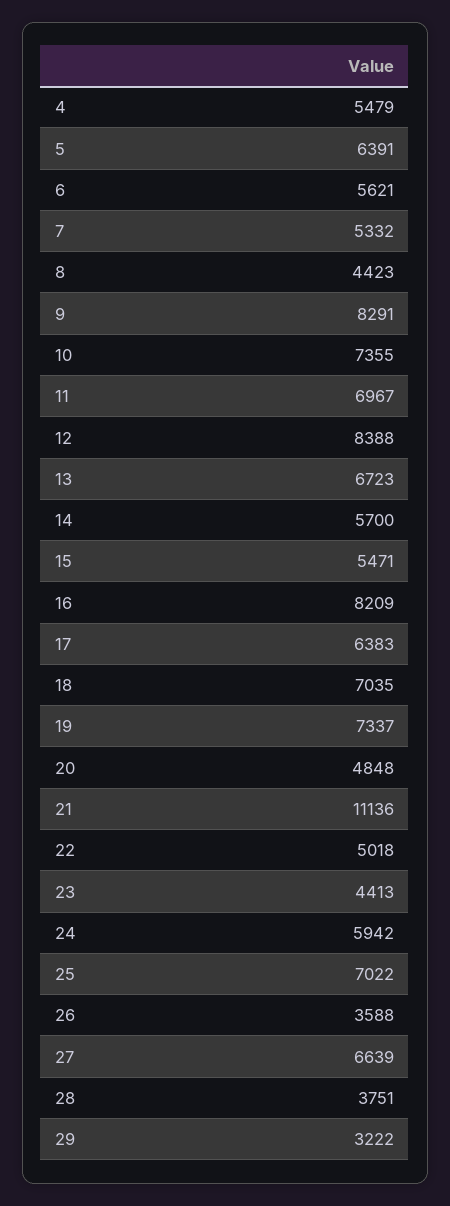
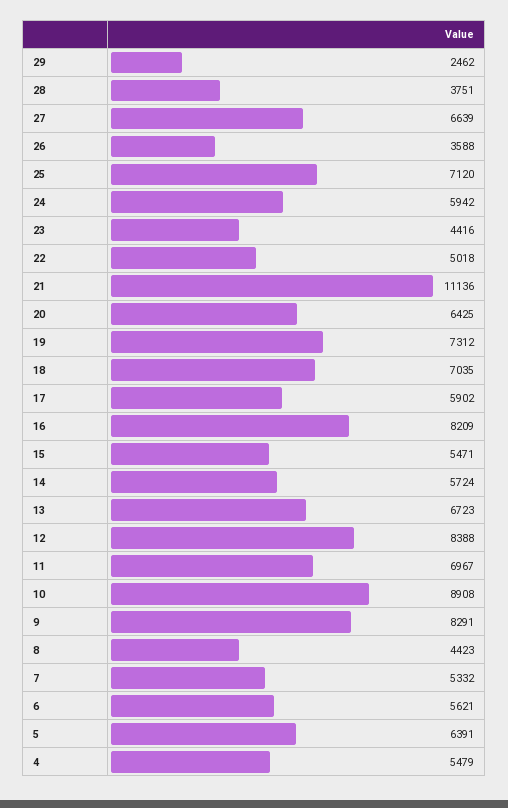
  {
    "4": 5479,
    "5": 6391,
    "6": 5621,
    "7": 5332,
    "8": 4423,
    "9": 8291,
-   "10": 7355,
+   "10": 8908,
    "11": 6967,
    "12": 8388,
    "13": 6723,
-   "14": 5700,
+   "14": 5724,
    "15": 5471,
    "16": 8209,
-   "17": 6383,
+   "17": 5902,
    "18": 7035,
-   "19": 7337,
+   "19": 7312,
-   "20": 4848,
+   "20": 6425,
    "21": 11136,
    "22": 5018,
-   "23": 4413,
+   "23": 4416,
    "24": 5942,
-   "25": 7022,
+   "25": 7120,
    "26": 3588,
    "27": 6639,
    "28": 3751,
-   "29": 3222
+   "29": 2462
  }

